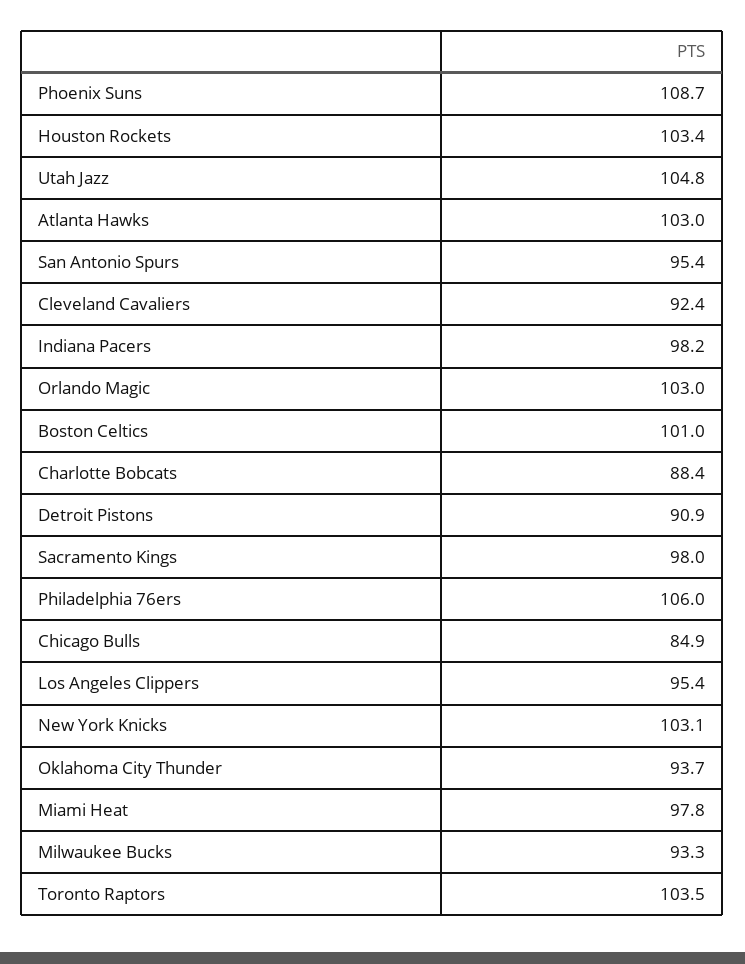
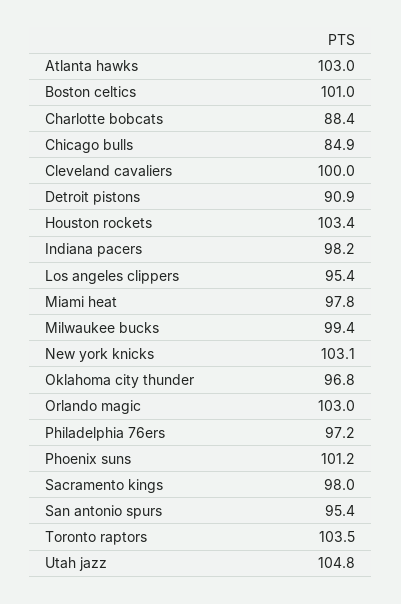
  {
-   "Phoenix Suns": 108.7,
+   "Phoenix Suns": 101.2,
    "Houston Rockets": 103.4,
    "Utah Jazz": 104.8,
    "Atlanta Hawks": 103,
    "San Antonio Spurs": 95.4,
-   "Cleveland Cavaliers": 92.4,
+   "Cleveland Cavaliers": 100,
    "Indiana Pacers": 98.2,
    "Orlando Magic": 103,
    "Boston Celtics": 101,
    "Charlotte Bobcats": 88.4,
    "Detroit Pistons": 90.9,
    "Sacramento Kings": 98,
-   "Philadelphia 76ers": 106,
+   "Philadelphia 76ers": 97.2,
    "Chicago Bulls": 84.9,
    "Los Angeles Clippers": 95.4,
    "New York Knicks": 103.1,
-   "Oklahoma City Thunder": 93.7,
+   "Oklahoma City Thunder": 96.8,
    "Miami Heat": 97.8,
-   "Milwaukee Bucks": 93.3,
+   "Milwaukee Bucks": 99.4,
    "Toronto Raptors": 103.5
  }

